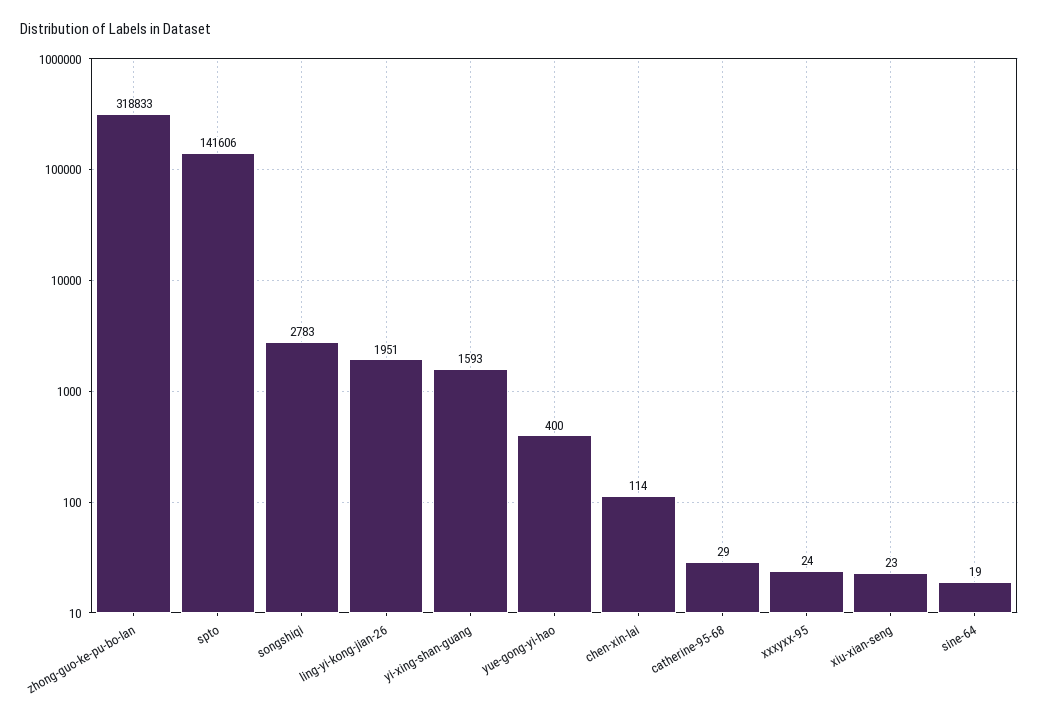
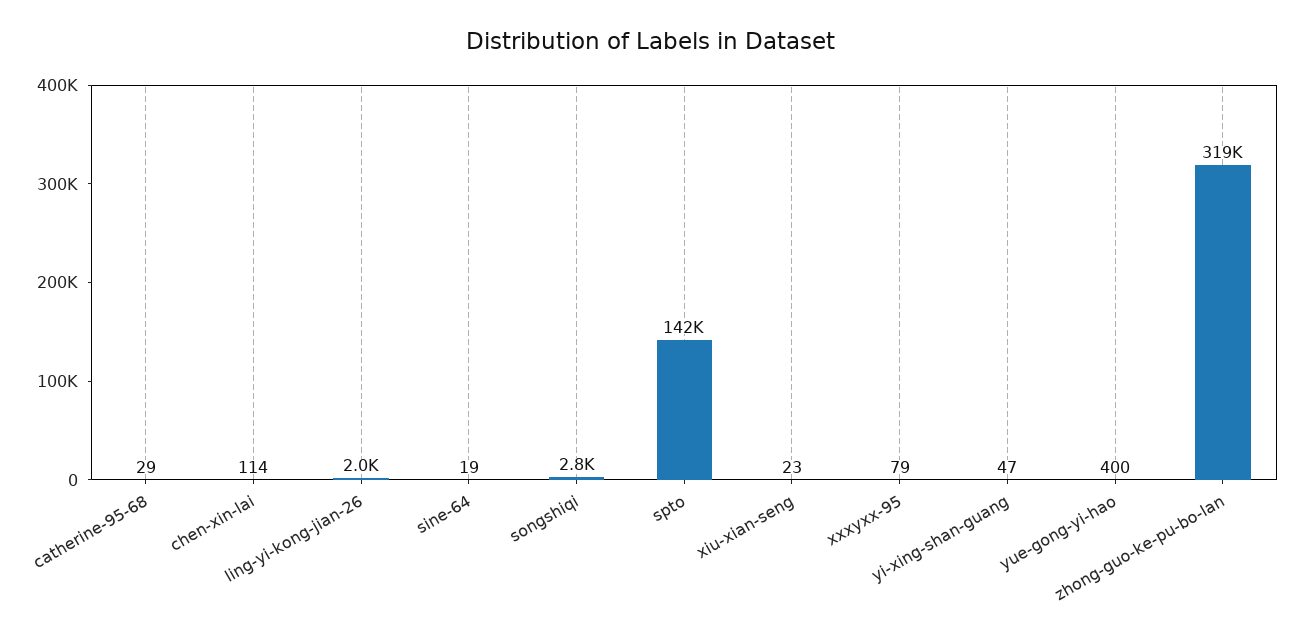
  {
    "zhong-guo-ke-pu-bo-lan": 318833,
    "spto": 141606,
    "songshiqi": 2783,
    "ling-yi-kong-jian-26": 1951,
-   "yi-xing-shan-guang": 1593,
+   "yi-xing-shan-guang": 47,
    "yue-gong-yi-hao": 400,
    "chen-xin-lai": 114,
    "catherine-95-68": 29,
-   "xxxyxx-95": 24,
+   "xxxyxx-95": 79,
    "xiu-xian-seng": 23,
    "sine-64": 19
  }

